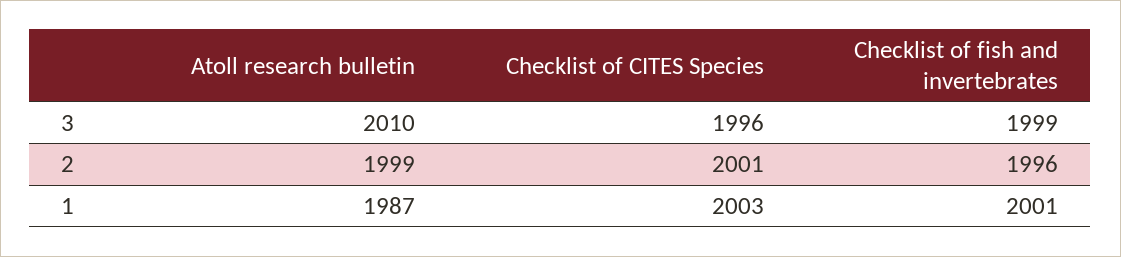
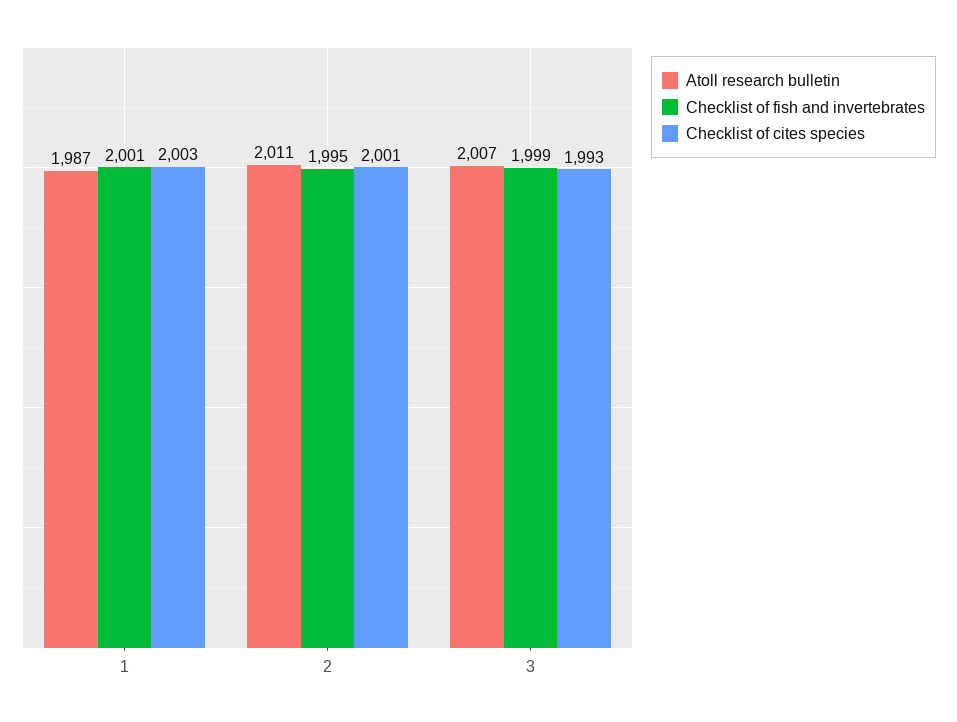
  {
    "Atoll research bulletin": {
-     "3": 2010,
+     "3": 2007,
-     "2": 1999,
+     "2": 2011,
      "1": 1987
    },
    "Checklist of CITES Species": {
-     "3": 1996,
+     "3": 1993,
      "2": 2001,
      "1": 2003
    },
    "Checklist of fish and invertebrates": {
      "3": 1999,
-     "2": 1996,
+     "2": 1995,
      "1": 2001
    }
  }

